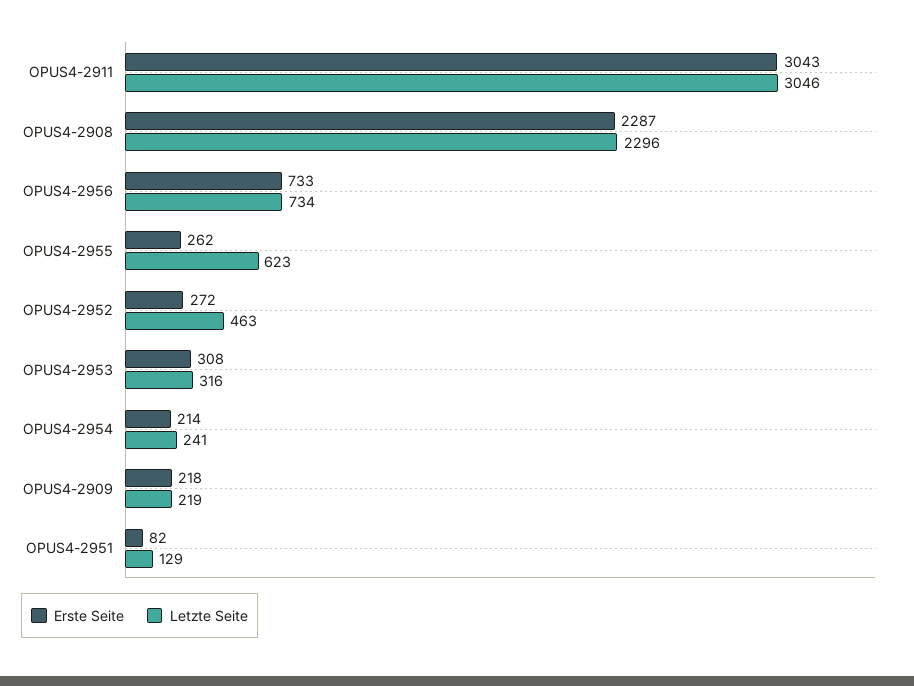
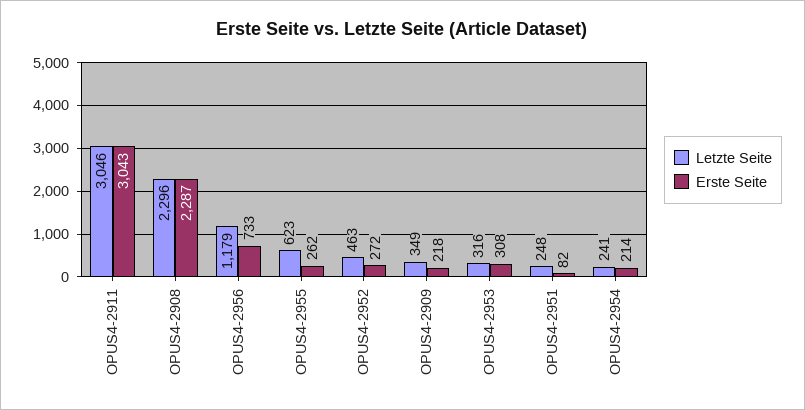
  {
    "Erste Seite": {
      "OPUS4-2911": 3043,
      "OPUS4-2908": 2287,
      "OPUS4-2956": 733,
      "OPUS4-2955": 262,
      "OPUS4-2952": 272,
      "OPUS4-2953": 308,
      "OPUS4-2954": 214,
      "OPUS4-2909": 218,
      "OPUS4-2951": 82
    },
    "Letzte Seite": {
      "OPUS4-2911": 3046,
      "OPUS4-2908": 2296,
-     "OPUS4-2956": 734,
+     "OPUS4-2956": 1179,
      "OPUS4-2955": 623,
      "OPUS4-2952": 463,
      "OPUS4-2953": 316,
      "OPUS4-2954": 241,
-     "OPUS4-2909": 219,
+     "OPUS4-2909": 349,
-     "OPUS4-2951": 129
+     "OPUS4-2951": 248
    }
  }

